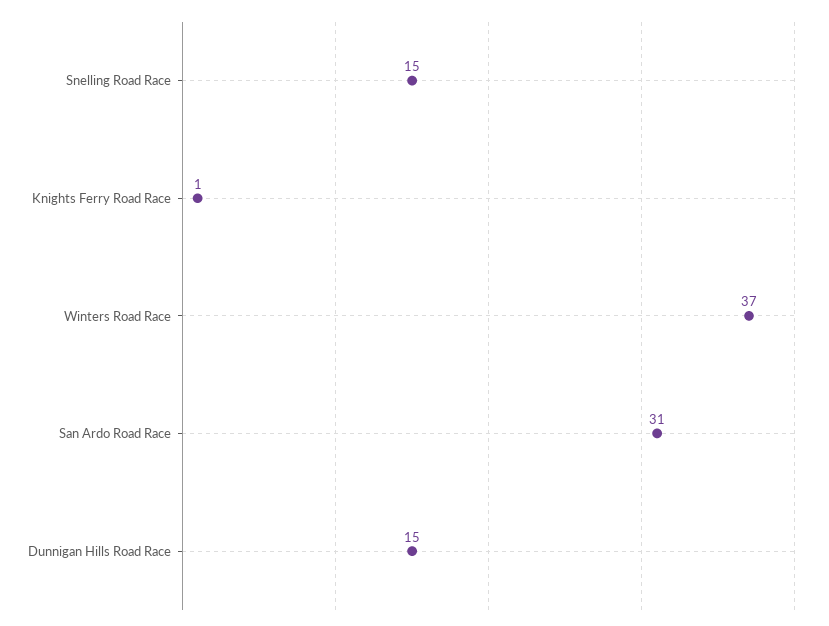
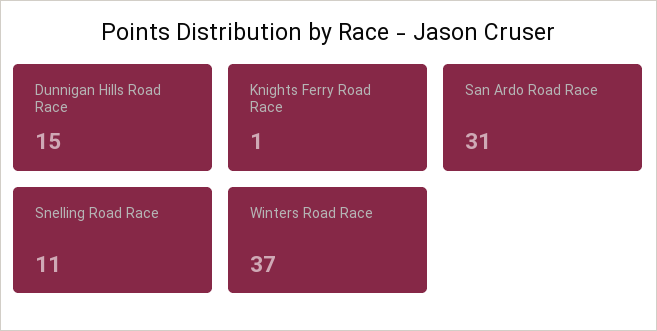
  {
-   "Snelling Road Race": 15,
+   "Snelling Road Race": 11,
    "Knights Ferry Road Race": 1,
    "Winters Road Race": 37,
    "San Ardo Road Race": 31,
    "Dunnigan Hills Road Race": 15
  }

